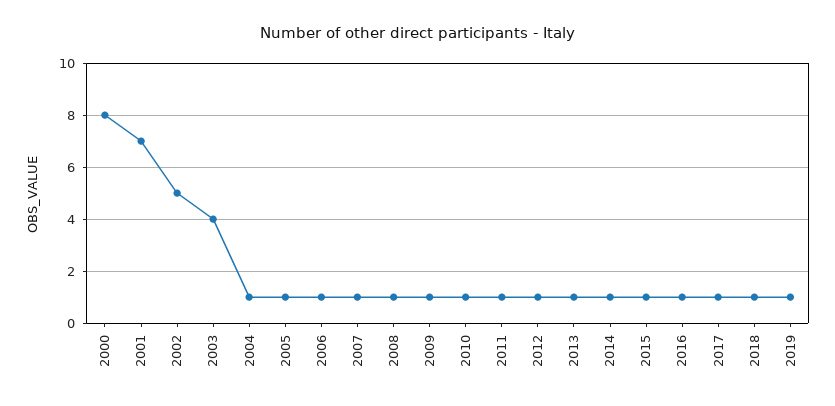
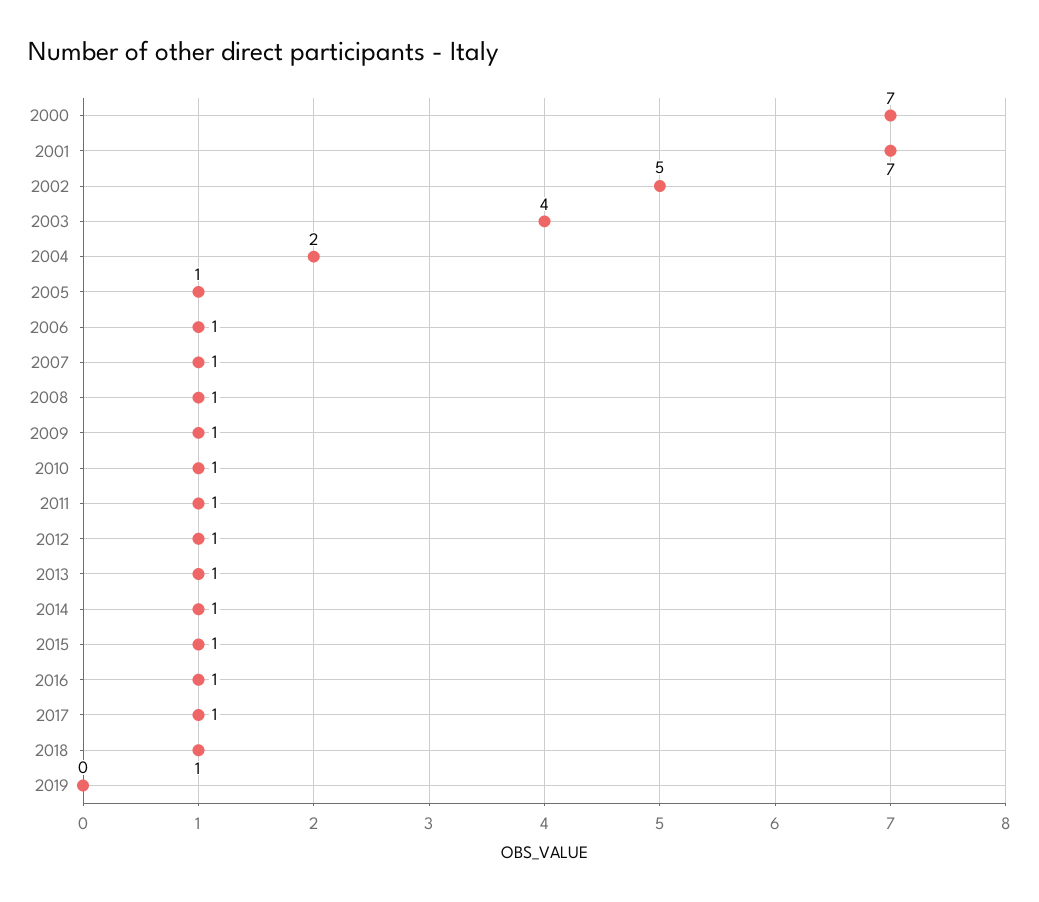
  {
-   "2000": 8,
+   "2000": 7,
    "2001": 7,
    "2002": 5,
    "2003": 4,
-   "2004": 1,
+   "2004": 2,
    "2005": 1,
    "2006": 1,
    "2007": 1,
    "2008": 1,
    "2009": 1,
    "2010": 1,
    "2011": 1,
    "2012": 1,
    "2013": 1,
    "2014": 1,
    "2015": 1,
    "2016": 1,
    "2017": 1,
    "2018": 1,
-   "2019": 1
+   "2019": 0
  }

